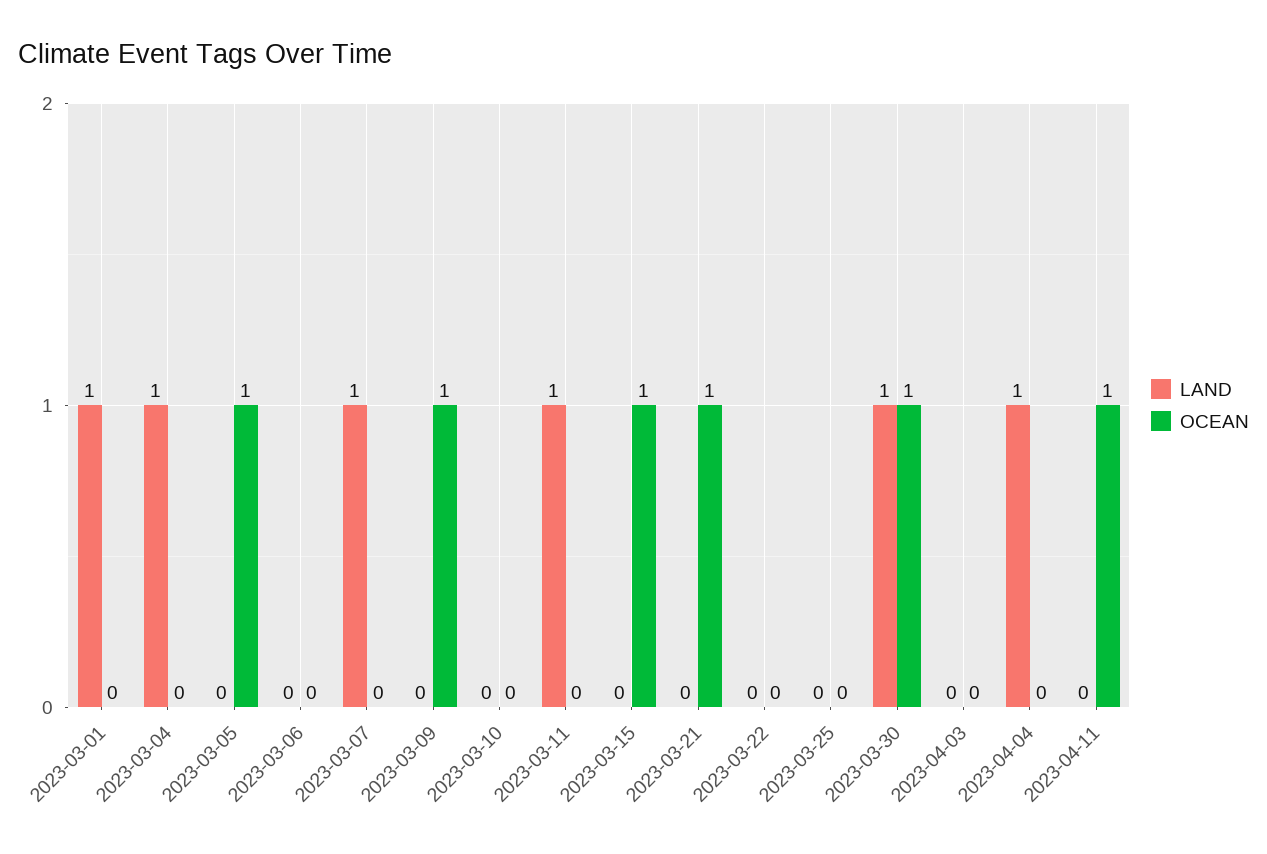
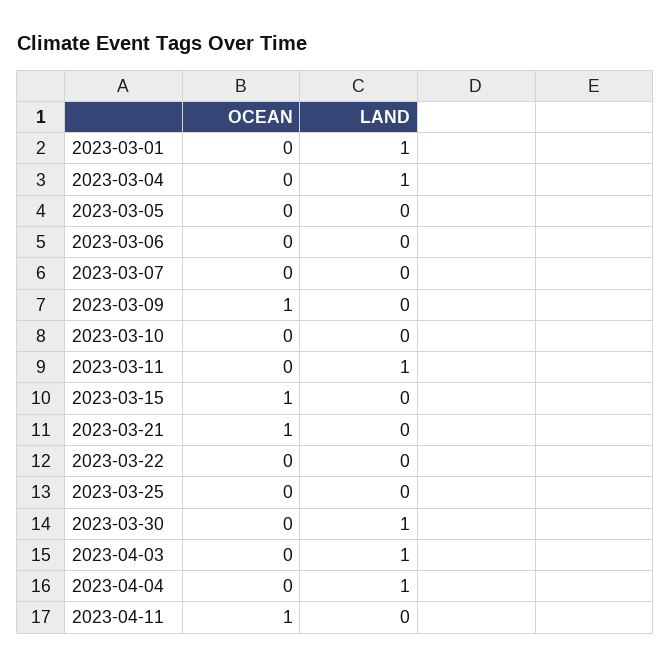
  {
    "LAND": {
      "2023-03-01": 1,
      "2023-03-04": 1,
      "2023-03-05": 0,
      "2023-03-06": 0,
-     "2023-03-07": 1,
+     "2023-03-07": 0,
      "2023-03-09": 0,
      "2023-03-10": 0,
      "2023-03-11": 1,
      "2023-03-15": 0,
      "2023-03-21": 0,
      "2023-03-22": 0,
      "2023-03-25": 0,
      "2023-03-30": 1,
-     "2023-04-03": 0,
+     "2023-04-03": 1,
      "2023-04-04": 1,
      "2023-04-11": 0
    },
    "OCEAN": {
      "2023-03-01": 0,
      "2023-03-04": 0,
-     "2023-03-05": 1,
+     "2023-03-05": 0,
      "2023-03-06": 0,
      "2023-03-07": 0,
      "2023-03-09": 1,
      "2023-03-10": 0,
      "2023-03-11": 0,
      "2023-03-15": 1,
      "2023-03-21": 1,
      "2023-03-22": 0,
      "2023-03-25": 0,
-     "2023-03-30": 1,
+     "2023-03-30": 0,
      "2023-04-03": 0,
      "2023-04-04": 0,
      "2023-04-11": 1
    }
  }

